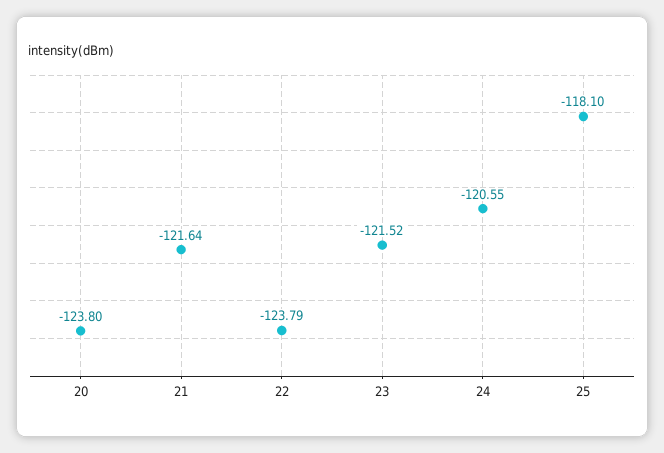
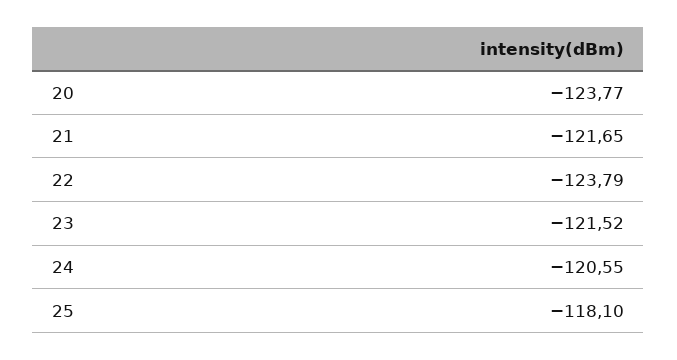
  {
-   "20": -123.8,
+   "20": -123.77,
-   "21": -121.64,
+   "21": -121.65,
    "22": -123.79,
    "23": -121.52,
    "24": -120.55,
    "25": -118.1
  }

